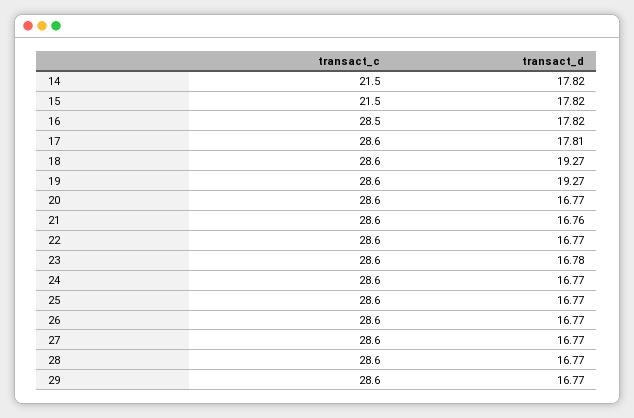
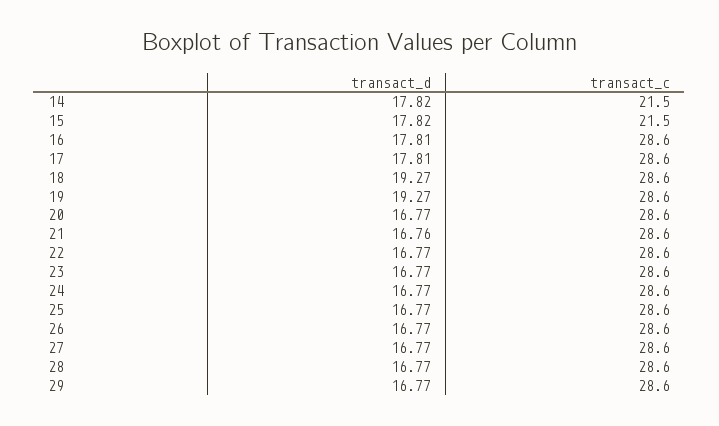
  {
    "transact_c": {
      "14": 21.5,
      "15": 21.5,
-     "16": 28.5,
+     "16": 28.6,
      "17": 28.6,
      "18": 28.6,
      "19": 28.6,
      "20": 28.6,
      "21": 28.6,
      "22": 28.6,
      "23": 28.6,
      "24": 28.6,
      "25": 28.6,
      "26": 28.6,
      "27": 28.6,
      "28": 28.6,
      "29": 28.6
    },
    "transact_d": {
      "14": 17.82,
      "15": 17.82,
-     "16": 17.82,
+     "16": 17.81,
      "17": 17.81,
      "18": 19.27,
      "19": 19.27,
      "20": 16.77,
      "21": 16.76,
      "22": 16.77,
-     "23": 16.78,
+     "23": 16.77,
      "24": 16.77,
      "25": 16.77,
      "26": 16.77,
      "27": 16.77,
      "28": 16.77,
      "29": 16.77
    }
  }

